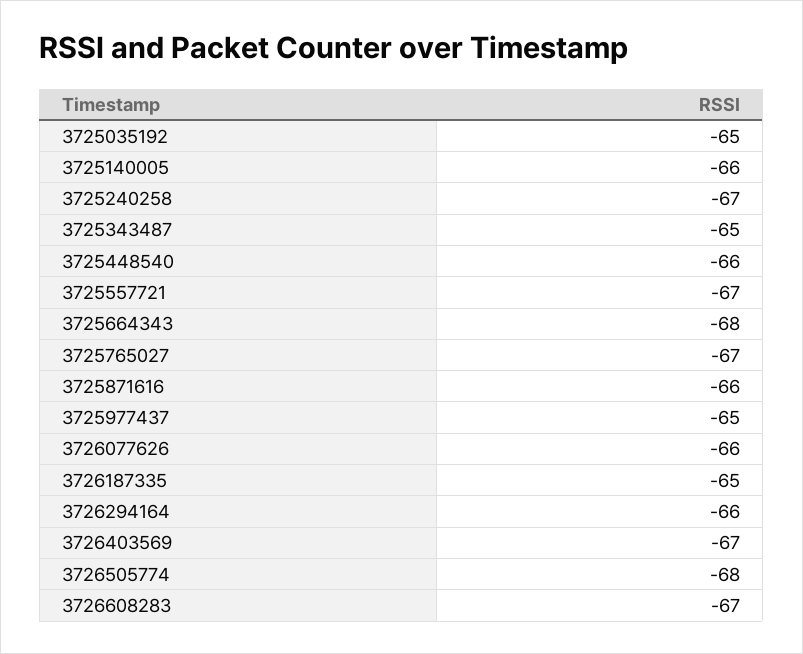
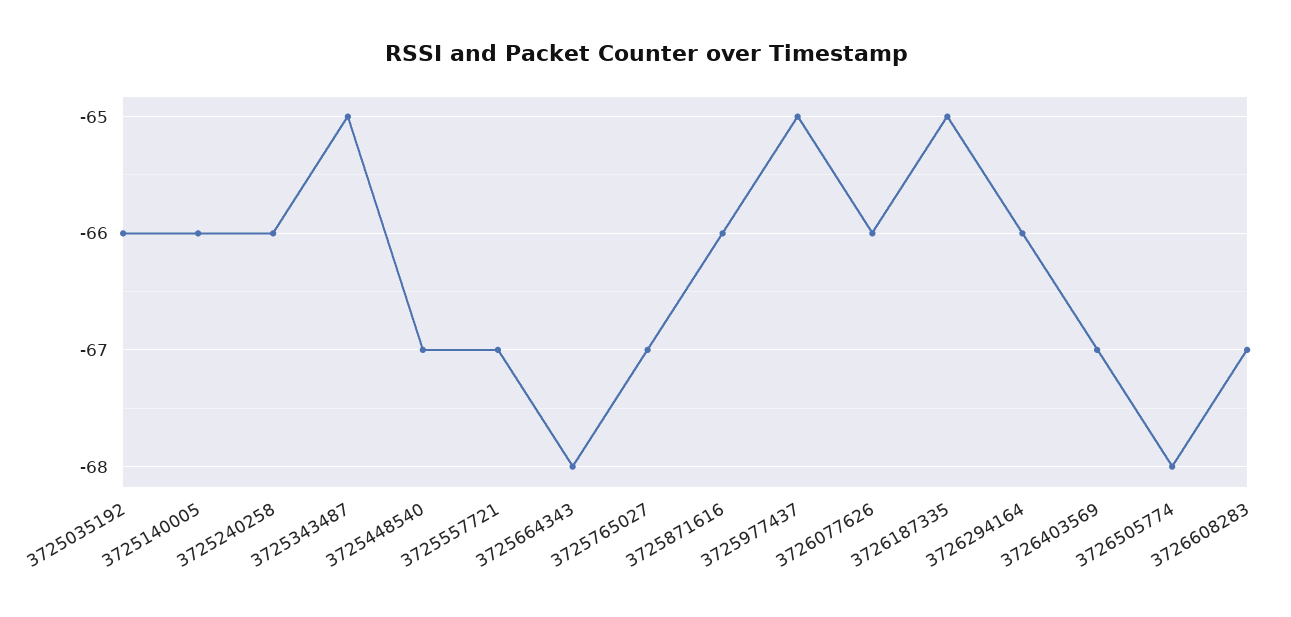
  {
-   "3725035192": -65,
+   "3725035192": -66,
    "3725140005": -66,
-   "3725240258": -67,
+   "3725240258": -66,
    "3725343487": -65,
-   "3725448540": -66,
+   "3725448540": -67,
    "3725557721": -67,
    "3725664343": -68,
    "3725765027": -67,
    "3725871616": -66,
    "3725977437": -65,
    "3726077626": -66,
    "3726187335": -65,
    "3726294164": -66,
    "3726403569": -67,
    "3726505774": -68,
    "3726608283": -67
  }

